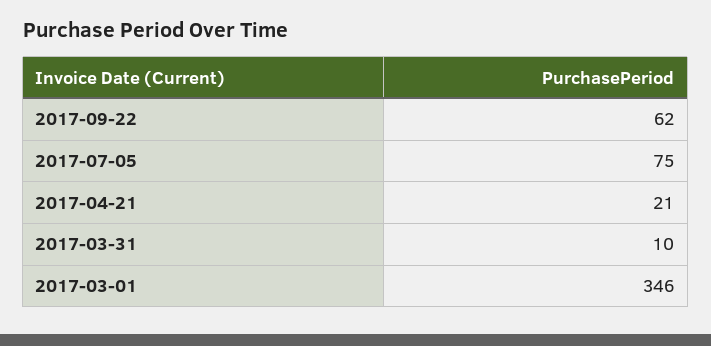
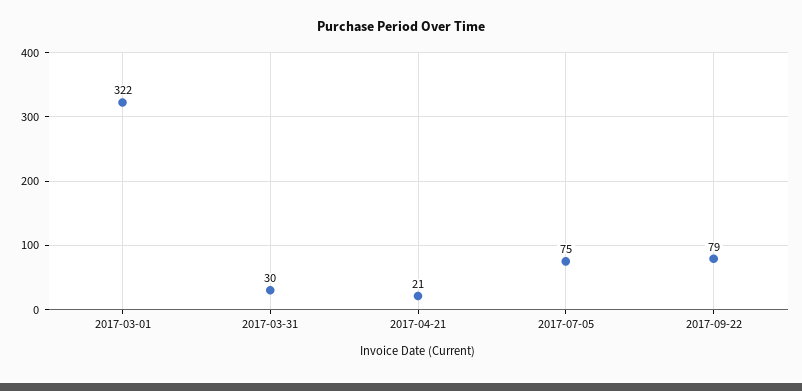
  {
-   "2017-09-22": 62,
+   "2017-09-22": 79,
    "2017-07-05": 75,
    "2017-04-21": 21,
-   "2017-03-31": 10,
+   "2017-03-31": 30,
-   "2017-03-01": 346
+   "2017-03-01": 322
  }

